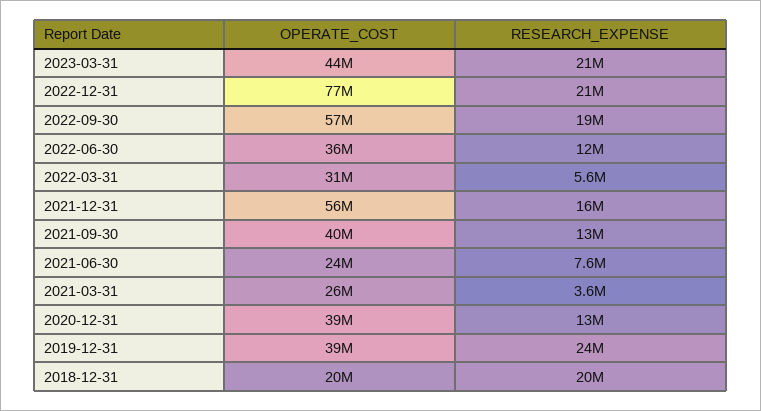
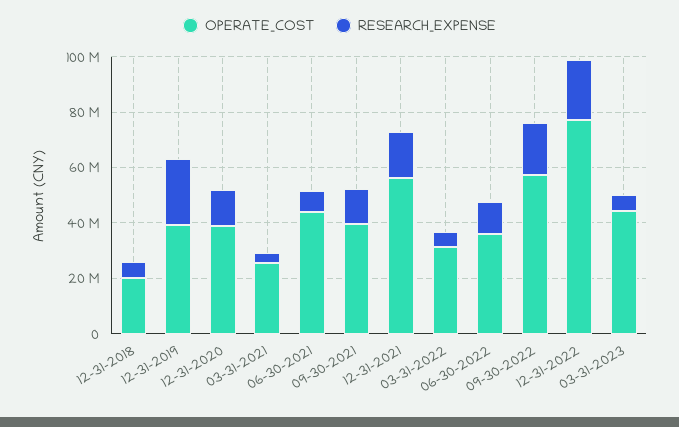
  {
    "OPERATE_COST": {
      "2023-03-31": 44000000,
      "2022-12-31": 77000000,
      "2022-09-30": 57000000,
      "2022-06-30": 36000000,
      "2022-03-31": 31000000,
      "2021-12-31": 56000000,
      "2021-09-30": 40000000,
-     "2021-06-30": 24000000,
+     "2021-06-30": 45000000,
      "2021-03-31": 26000000,
      "2020-12-31": 39000000,
      "2019-12-31": 39000000,
      "2018-12-31": 20000000
    },
    "RESEARCH_EXPENSE": {
-     "2023-03-31": 21000000,
+     "2023-03-31": 5000000,
      "2022-12-31": 21000000,
      "2022-09-30": 19000000,
      "2022-06-30": 12000000,
      "2022-03-31": 5600000,
      "2021-12-31": 16000000,
      "2021-09-30": 13000000,
      "2021-06-30": 7600000,
      "2021-03-31": 3600000,
      "2020-12-31": 13000000,
      "2019-12-31": 24000000,
-     "2018-12-31": 20000000
+     "2018-12-31": 5000000
    }
  }

